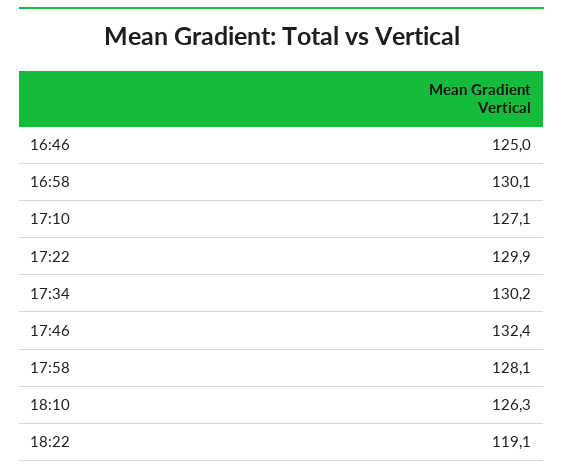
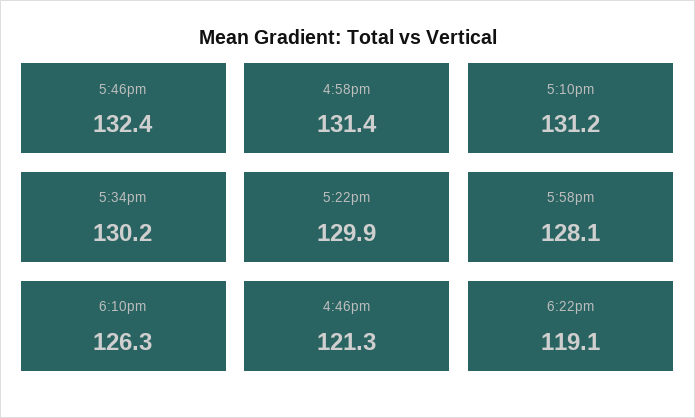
  {
-   "16:46": 125,
+   "16:46": 121.3,
-   "16:58": 130.1,
+   "16:58": 131.4,
-   "17:10": 127.1,
+   "17:10": 131.2,
    "17:22": 129.9,
    "17:34": 130.2,
    "17:46": 132.4,
    "17:58": 128.1,
    "18:10": 126.3,
    "18:22": 119.1
  }

